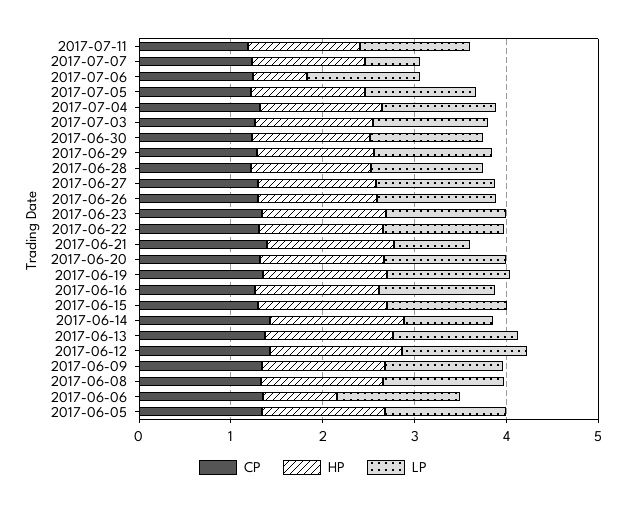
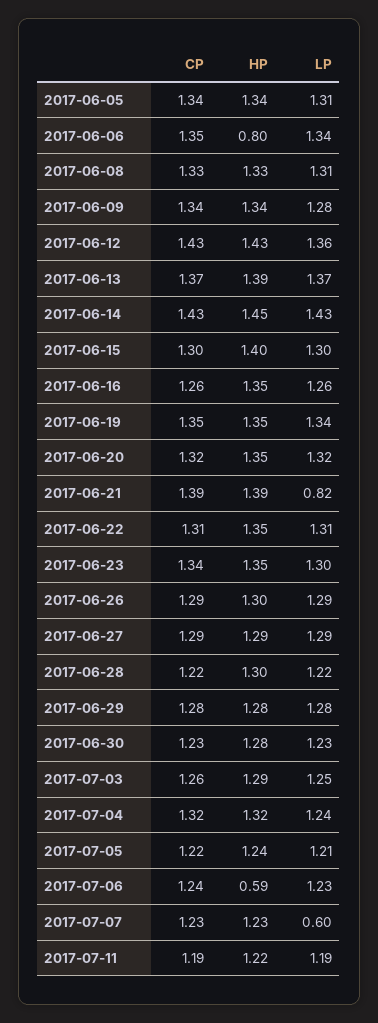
  {
    "CP": {
      "2017-07-11": 1.19,
      "2017-07-07": 1.23,
      "2017-07-06": 1.24,
      "2017-07-05": 1.22,
      "2017-07-04": 1.32,
      "2017-07-03": 1.26,
      "2017-06-30": 1.23,
      "2017-06-29": 1.28,
      "2017-06-28": 1.22,
      "2017-06-27": 1.29,
      "2017-06-26": 1.29,
      "2017-06-23": 1.34,
      "2017-06-22": 1.31,
      "2017-06-21": 1.39,
      "2017-06-20": 1.32,
      "2017-06-19": 1.35,
      "2017-06-16": 1.26,
      "2017-06-15": 1.3,
      "2017-06-14": 1.43,
      "2017-06-13": 1.37,
      "2017-06-12": 1.43,
      "2017-06-09": 1.34,
      "2017-06-08": 1.33,
      "2017-06-06": 1.35,
      "2017-06-05": 1.34
    },
    "HP": {
      "2017-07-11": 1.22,
      "2017-07-07": 1.23,
      "2017-07-06": 0.59,
      "2017-07-05": 1.24,
      "2017-07-04": 1.32,
      "2017-07-03": 1.29,
      "2017-06-30": 1.28,
      "2017-06-29": 1.28,
      "2017-06-28": 1.3,
      "2017-06-27": 1.29,
      "2017-06-26": 1.3,
      "2017-06-23": 1.35,
      "2017-06-22": 1.35,
      "2017-06-21": 1.39,
      "2017-06-20": 1.35,
      "2017-06-19": 1.35,
      "2017-06-16": 1.35,
      "2017-06-15": 1.4,
      "2017-06-14": 1.45,
      "2017-06-13": 1.39,
      "2017-06-12": 1.43,
      "2017-06-09": 1.34,
      "2017-06-08": 1.33,
      "2017-06-06": 0.8,
      "2017-06-05": 1.34
    },
    "LP": {
      "2017-07-11": 1.19,
      "2017-07-07": 0.6,
      "2017-07-06": 1.23,
      "2017-07-05": 1.21,
      "2017-07-04": 1.24,
      "2017-07-03": 1.25,
      "2017-06-30": 1.23,
      "2017-06-29": 1.28,
      "2017-06-28": 1.22,
      "2017-06-27": 1.29,
      "2017-06-26": 1.29,
      "2017-06-23": 1.3,
      "2017-06-22": 1.31,
      "2017-06-21": 0.82,
      "2017-06-20": 1.32,
      "2017-06-19": 1.34,
      "2017-06-16": 1.26,
      "2017-06-15": 1.3,
-     "2017-06-14": 1,
+     "2017-06-14": 1.43,
      "2017-06-13": 1.37,
      "2017-06-12": 1.36,
      "2017-06-09": 1.28,
      "2017-06-08": 1.31,
      "2017-06-06": 1.34,
      "2017-06-05": 1.31
    }
  }

